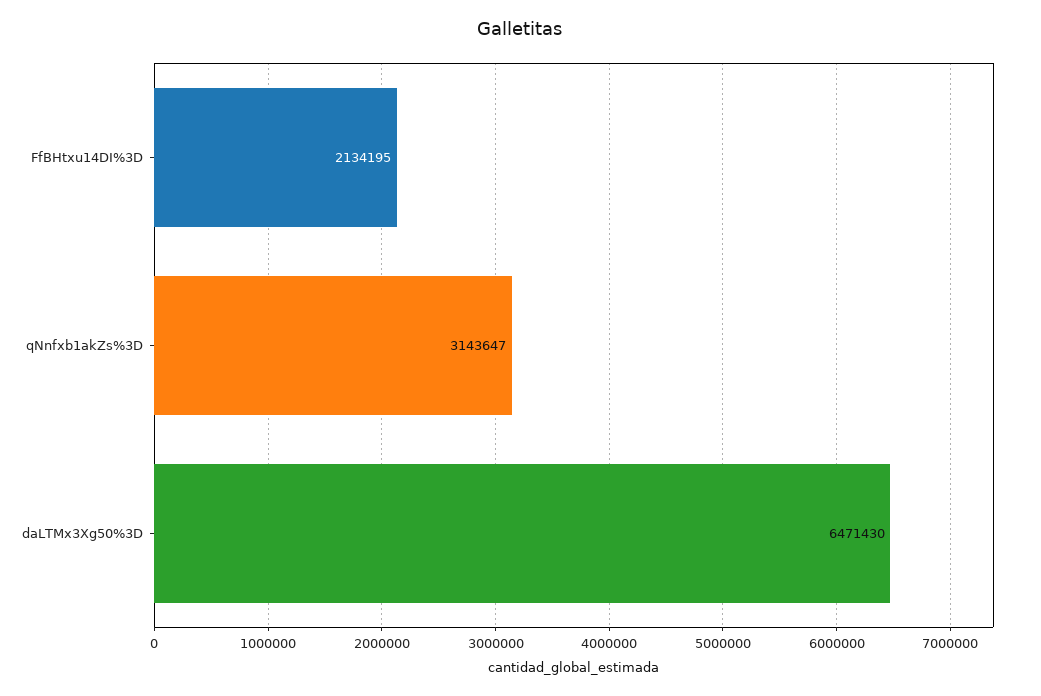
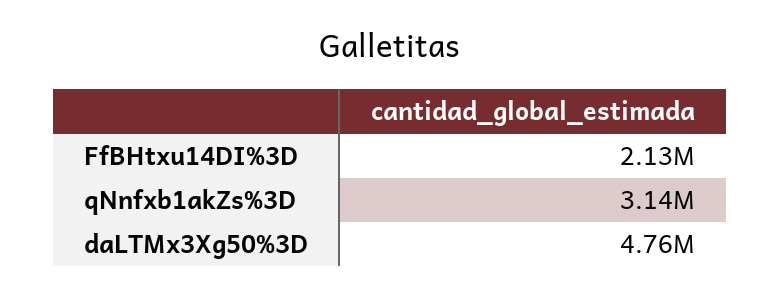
  {
    "FfBHtxu14DI%3D": 2134195,
    "qNnfxb1akZs%3D": 3143647,
-   "daLTMx3Xg50%3D": 6471430
+   "daLTMx3Xg50%3D": 4760000
  }

